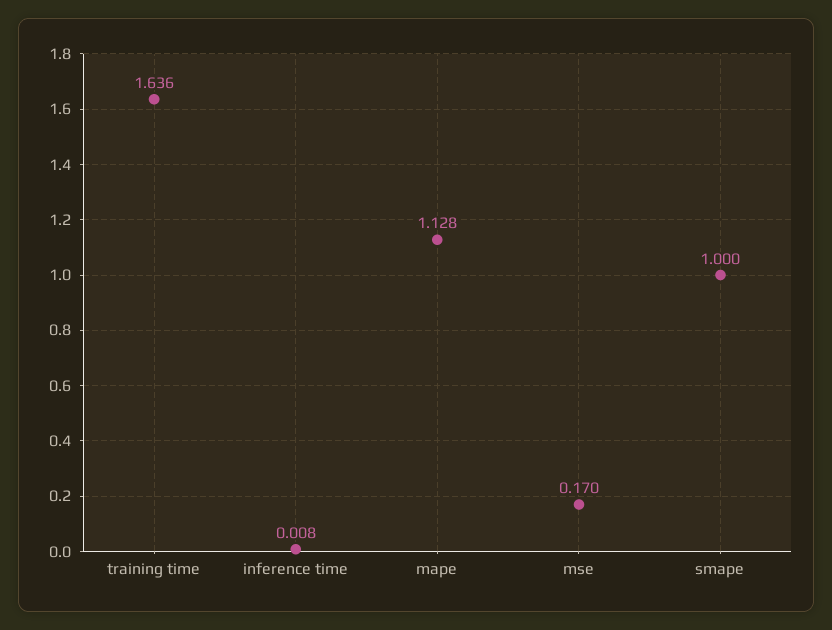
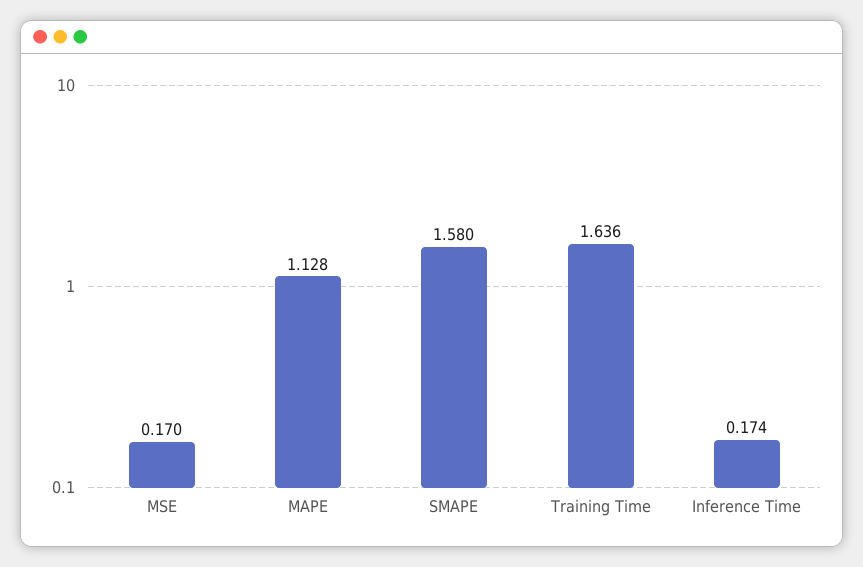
  {
    "training time": 1.636,
-   "inference time": 0.008,
+   "inference time": 0.174,
    "mape": 1.128,
    "mse": 0.17,
-   "smape": 1
+   "smape": 1.58
  }

